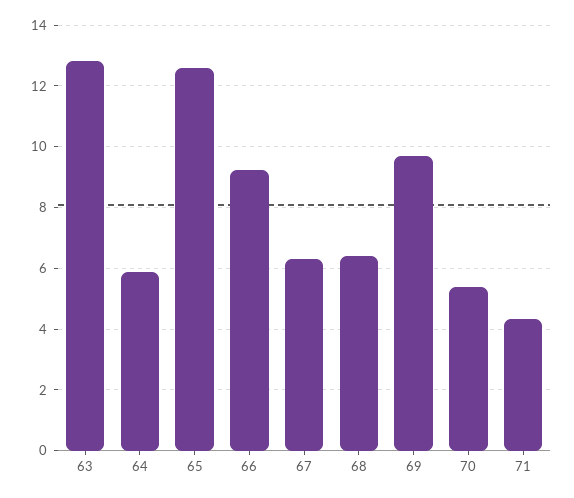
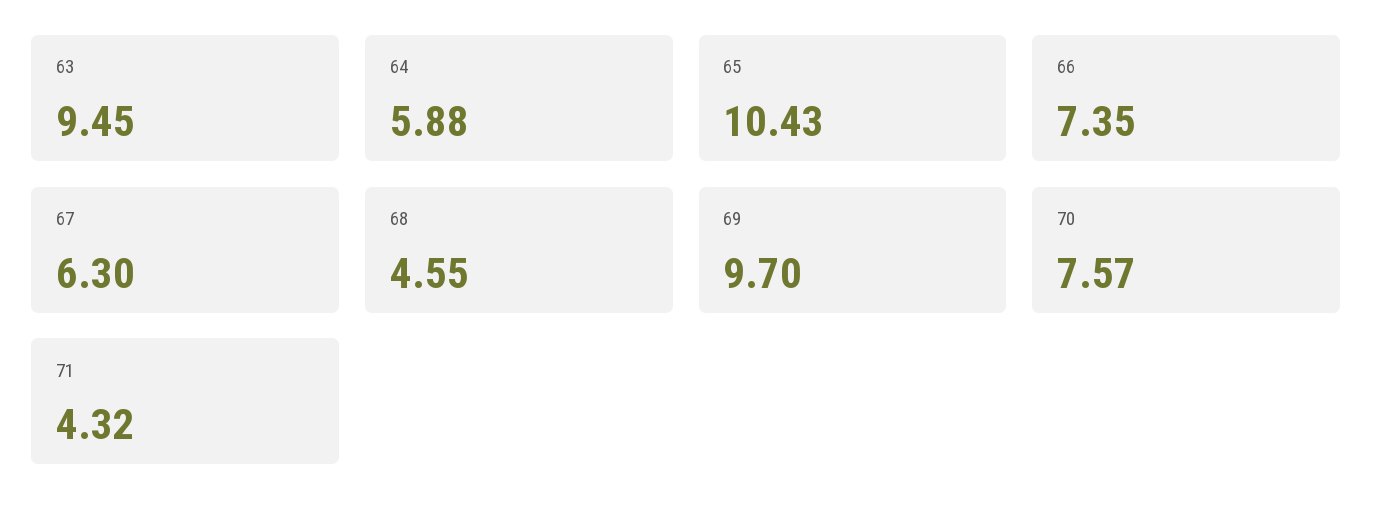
  {
-   "63": 12.8,
+   "63": 9.45,
    "64": 5.88,
-   "65": 12.6,
+   "65": 10.43,
-   "66": 9.2,
+   "66": 7.35,
    "67": 6.3,
-   "68": 6.4,
+   "68": 4.55,
    "69": 9.7,
-   "70": 5.4,
+   "70": 7.57,
    "71": 4.32
  }

